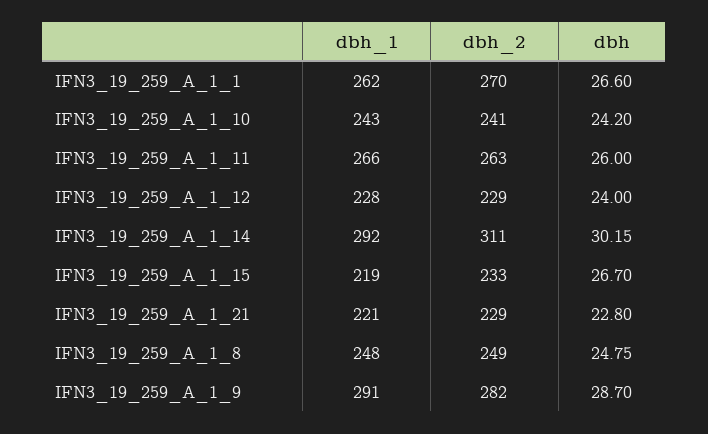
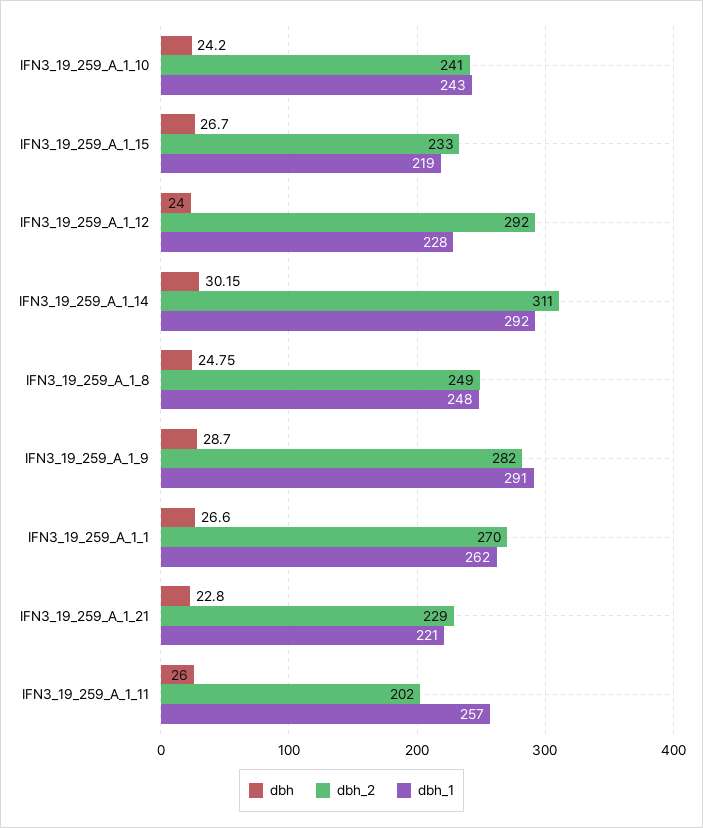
  {
    "dbh_1": {
      "IFN3_19_259_A_1_1": 262,
      "IFN3_19_259_A_1_10": 243,
-     "IFN3_19_259_A_1_11": 266,
+     "IFN3_19_259_A_1_11": 257,
      "IFN3_19_259_A_1_12": 228,
      "IFN3_19_259_A_1_14": 292,
      "IFN3_19_259_A_1_15": 219,
      "IFN3_19_259_A_1_21": 221,
      "IFN3_19_259_A_1_8": 248,
      "IFN3_19_259_A_1_9": 291
    },
    "dbh_2": {
      "IFN3_19_259_A_1_1": 270,
      "IFN3_19_259_A_1_10": 241,
-     "IFN3_19_259_A_1_11": 263,
+     "IFN3_19_259_A_1_11": 202,
-     "IFN3_19_259_A_1_12": 229,
+     "IFN3_19_259_A_1_12": 292,
      "IFN3_19_259_A_1_14": 311,
      "IFN3_19_259_A_1_15": 233,
      "IFN3_19_259_A_1_21": 229,
      "IFN3_19_259_A_1_8": 249,
      "IFN3_19_259_A_1_9": 282
    },
    "dbh": {
      "IFN3_19_259_A_1_1": 26.6,
      "IFN3_19_259_A_1_10": 24.2,
      "IFN3_19_259_A_1_11": 26,
      "IFN3_19_259_A_1_12": 24,
      "IFN3_19_259_A_1_14": 30.15,
      "IFN3_19_259_A_1_15": 26.7,
      "IFN3_19_259_A_1_21": 22.8,
      "IFN3_19_259_A_1_8": 24.75,
      "IFN3_19_259_A_1_9": 28.7
    }
  }

